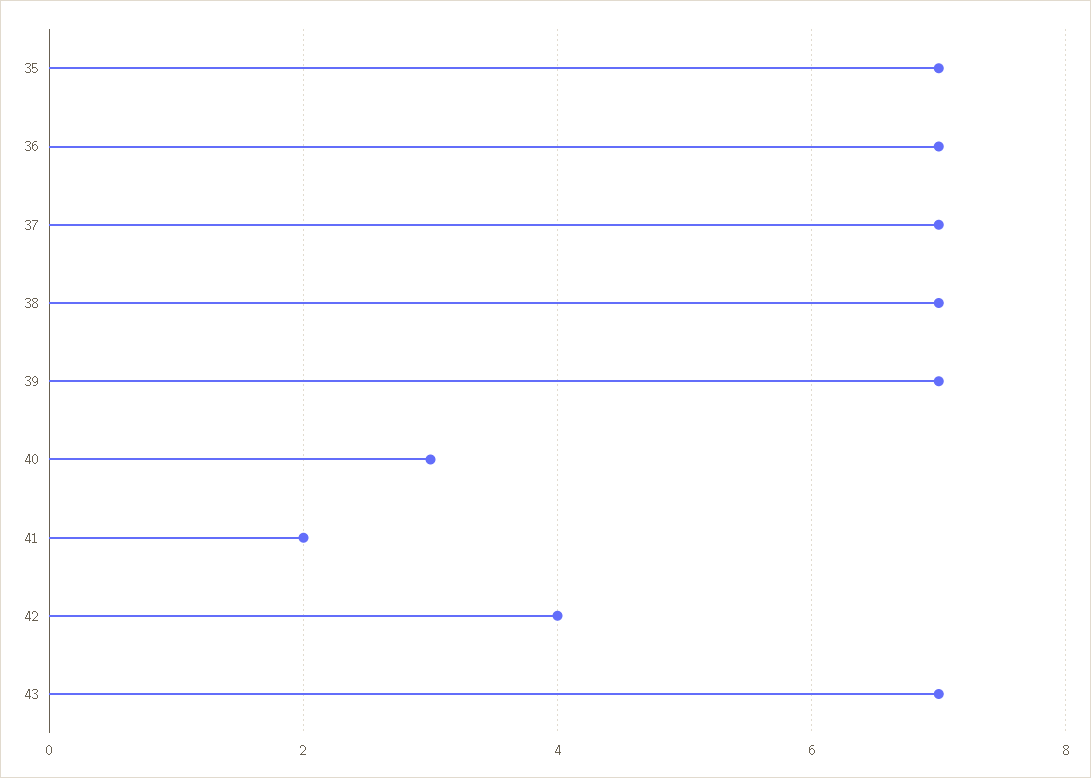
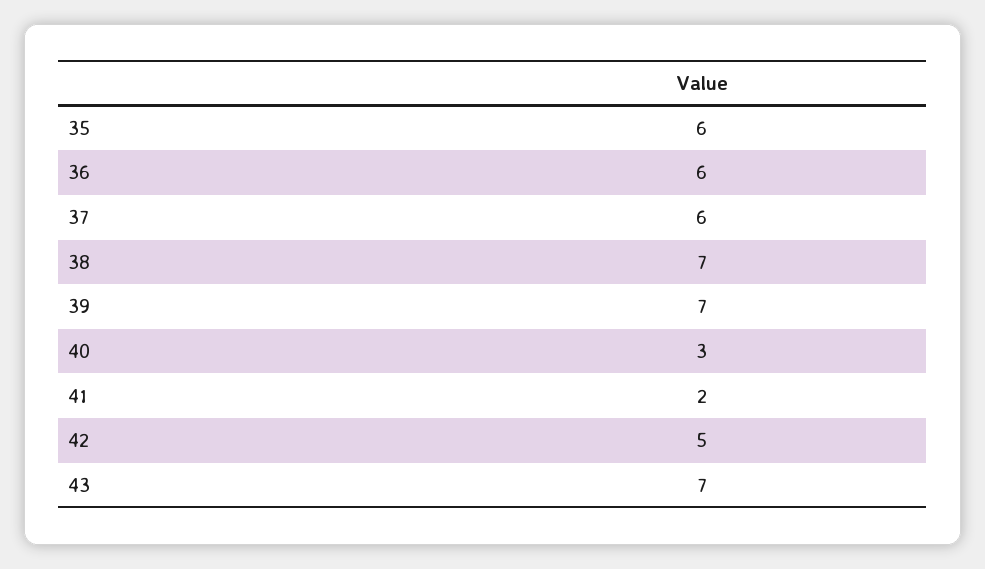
  {
-   "35": 7,
+   "35": 6,
-   "36": 7,
+   "36": 6,
-   "37": 7,
+   "37": 6,
    "38": 7,
    "39": 7,
    "40": 3,
    "41": 2,
-   "42": 4,
+   "42": 5,
    "43": 7
  }

